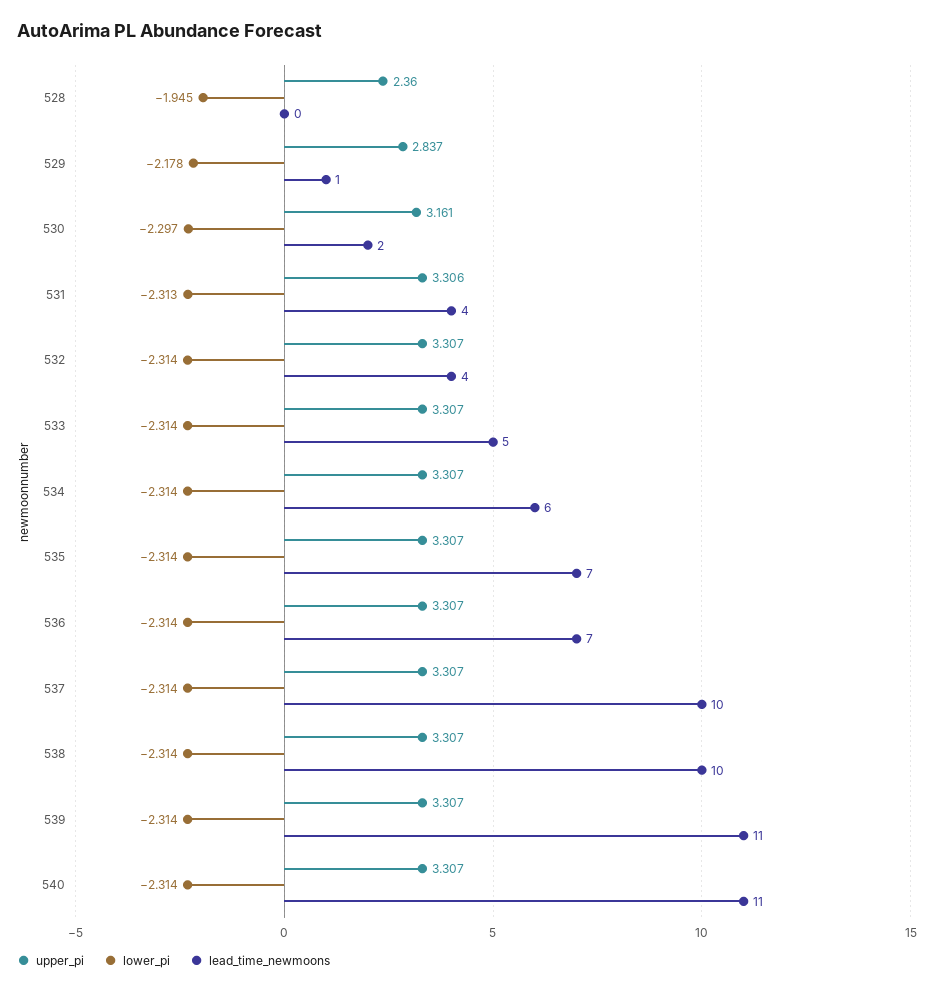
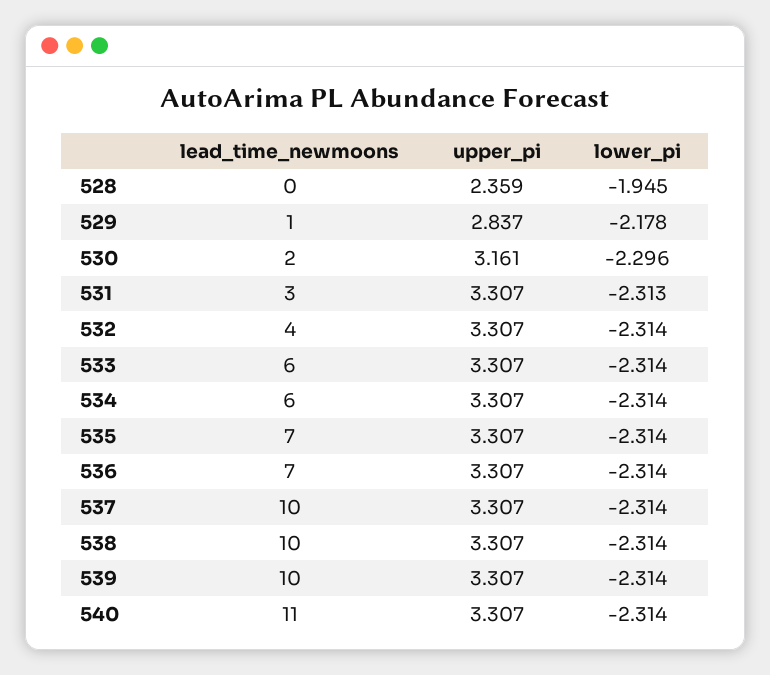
  {
    "upper_pi": {
-     "528": 2.36,
+     "528": 2.359,
      "529": 2.837,
      "530": 3.161,
-     "531": 3.306,
+     "531": 3.307,
      "532": 3.307,
      "533": 3.307,
      "534": 3.307,
      "535": 3.307,
      "536": 3.307,
      "537": 3.307,
      "538": 3.307,
      "539": 3.307,
      "540": 3.307
    },
    "lower_pi": {
      "528": -1.945,
      "529": -2.178,
-     "530": -2.297,
+     "530": -2.296,
      "531": -2.313,
      "532": -2.314,
      "533": -2.314,
      "534": -2.314,
      "535": -2.314,
      "536": -2.314,
      "537": -2.314,
      "538": -2.314,
      "539": -2.314,
      "540": -2.314
    },
    "lead_time_newmoons": {
      "528": 0,
      "529": 1,
      "530": 2,
-     "531": 4,
+     "531": 3,
      "532": 4,
-     "533": 5,
+     "533": 6,
      "534": 6,
      "535": 7,
      "536": 7,
      "537": 10,
      "538": 10,
-     "539": 11,
+     "539": 10,
      "540": 11
    }
  }

